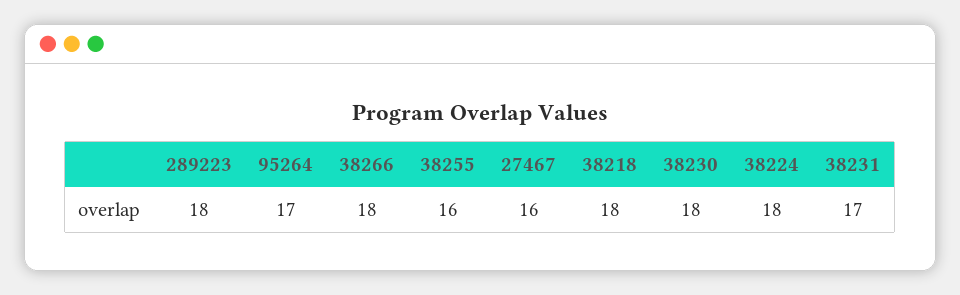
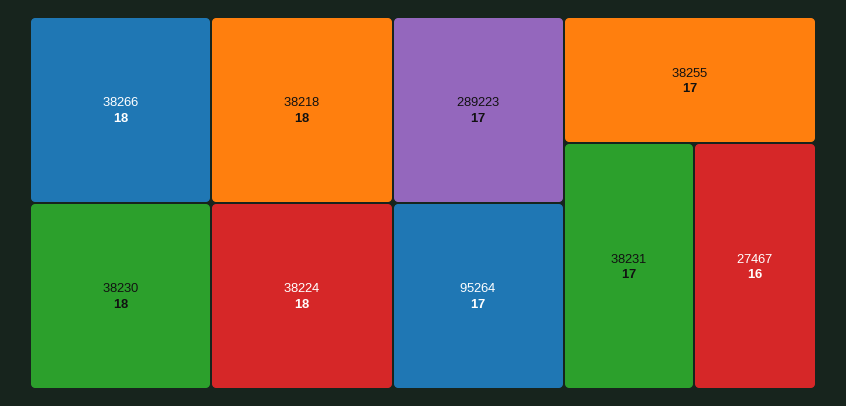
  {
-   "289223": 18,
+   "289223": 17,
    "95264": 17,
    "38266": 18,
-   "38255": 16,
+   "38255": 17,
    "27467": 16,
    "38218": 18,
    "38230": 18,
    "38224": 18,
    "38231": 17
  }

